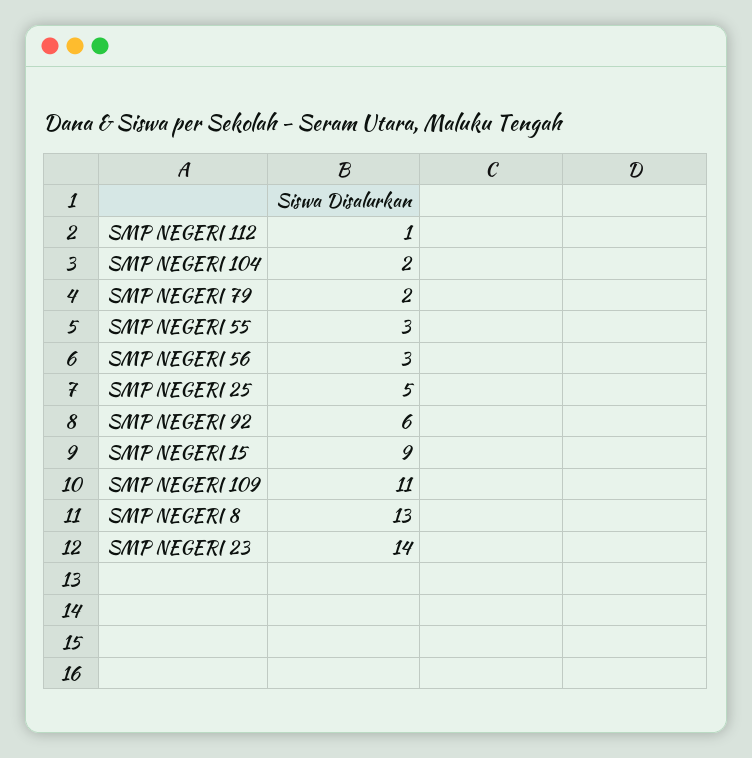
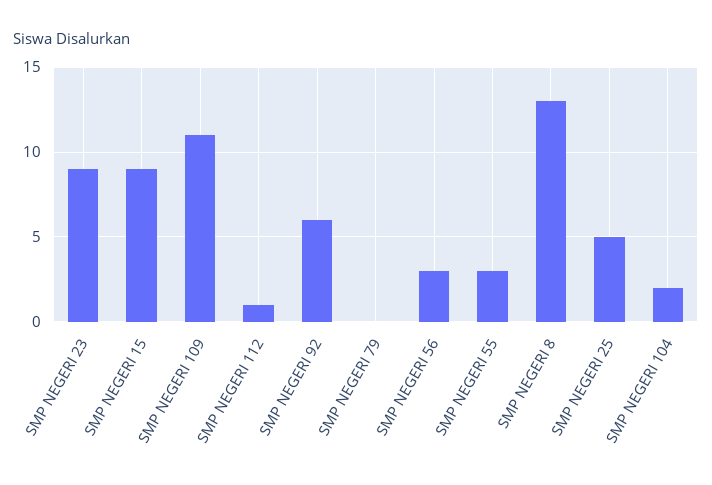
  {
    "SMP NEGERI 112": 1,
    "SMP NEGERI 104": 2,
-   "SMP NEGERI 79": 2,
+   "SMP NEGERI 79": 0,
    "SMP NEGERI 55": 3,
    "SMP NEGERI 56": 3,
    "SMP NEGERI 25": 5,
    "SMP NEGERI 92": 6,
    "SMP NEGERI 15": 9,
    "SMP NEGERI 109": 11,
    "SMP NEGERI 8": 13,
-   "SMP NEGERI 23": 14
+   "SMP NEGERI 23": 9
  }

